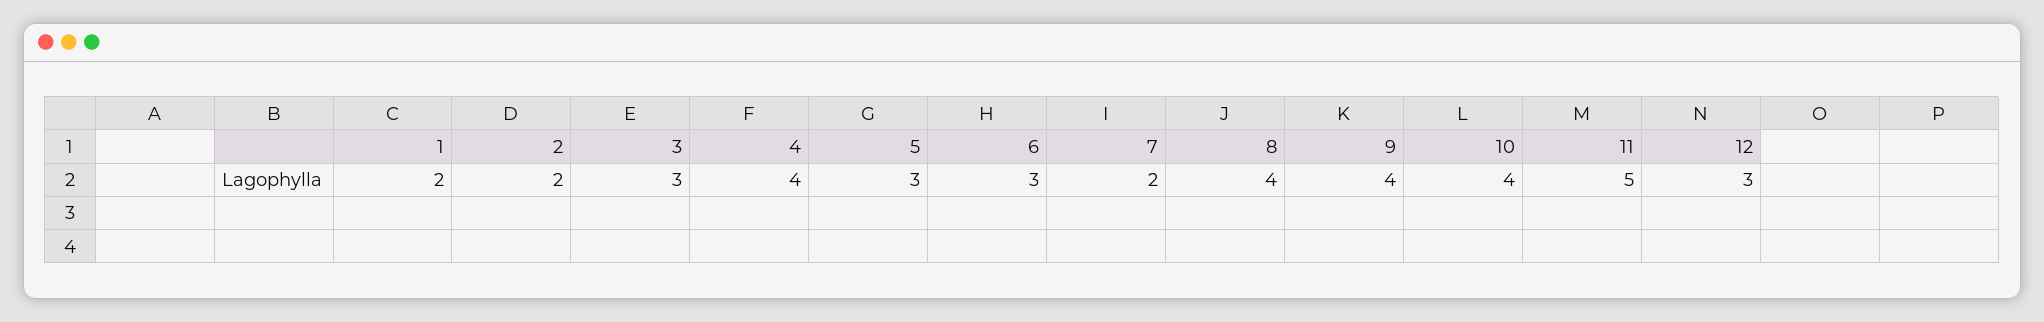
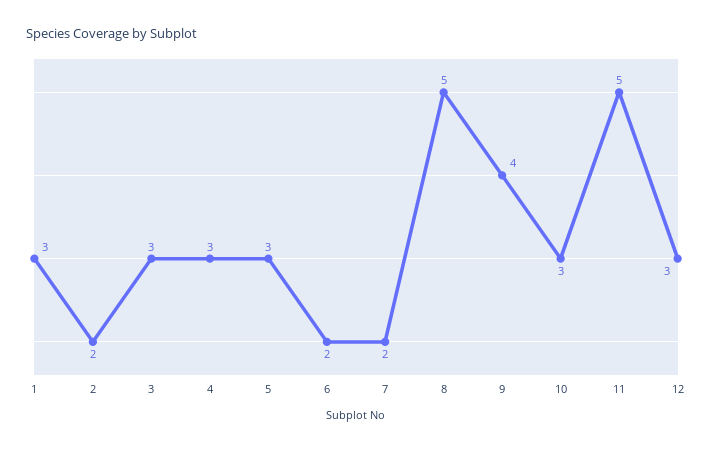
  {
-   "1": 2,
+   "1": 3,
    "2": 2,
    "3": 3,
-   "4": 4,
+   "4": 3,
    "5": 3,
-   "6": 3,
+   "6": 2,
    "7": 2,
-   "8": 4,
+   "8": 5,
    "9": 4,
-   "10": 4,
+   "10": 3,
    "11": 5,
    "12": 3
  }

